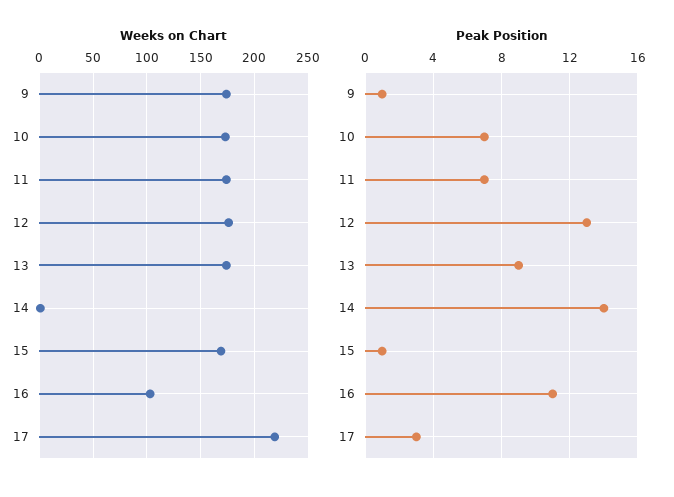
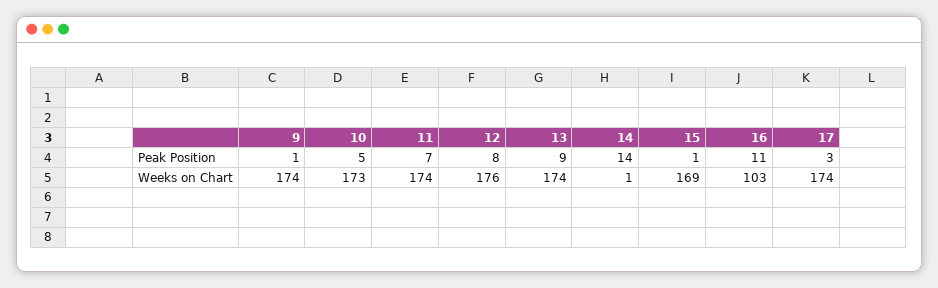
  {
    "Weeks on Chart": {
      "9": 174,
      "10": 173,
      "11": 174,
      "12": 176,
      "13": 174,
      "14": 1,
      "15": 169,
      "16": 103,
-     "17": 220
+     "17": 174
    },
    "Peak Position": {
      "9": 1,
-     "10": 7,
+     "10": 5,
      "11": 7,
-     "12": 13,
+     "12": 8,
      "13": 9,
      "14": 14,
      "15": 1,
      "16": 11,
      "17": 3
    }
  }

